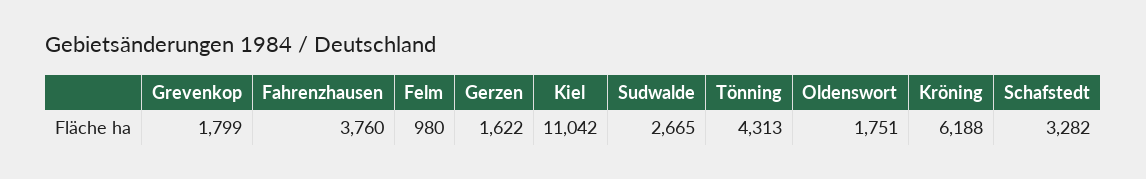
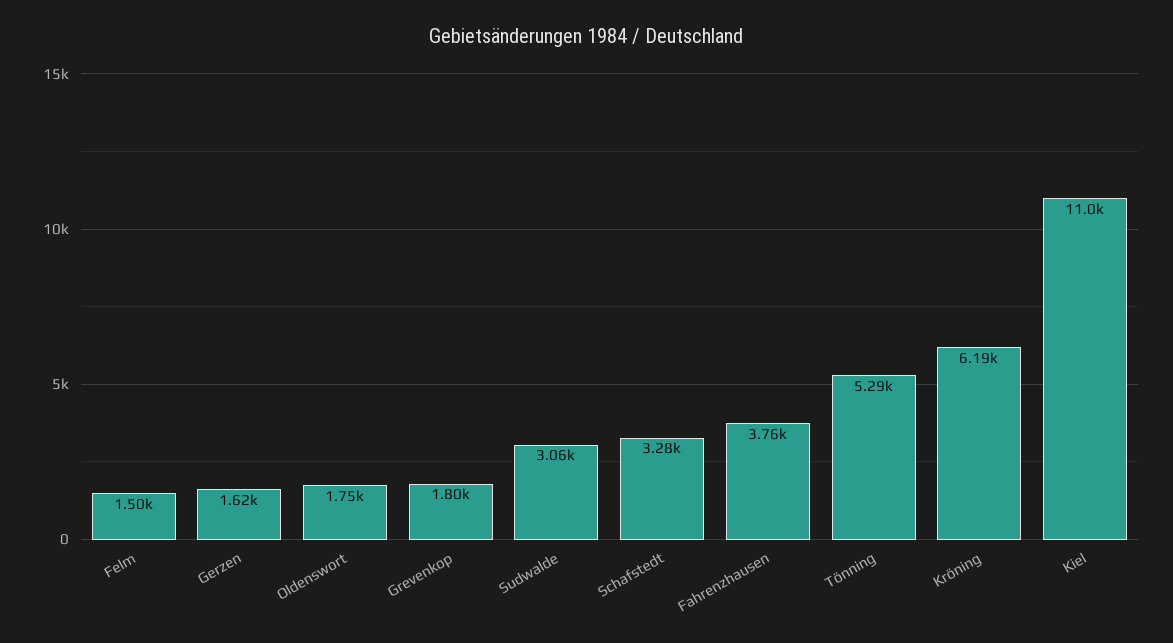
  {
    "Grevenkop": 1799,
    "Fahrenzhausen": 3760,
-   "Felm": 980,
+   "Felm": 1500,
    "Gerzen": 1622,
    "Kiel": 11042,
-   "Sudwalde": 2665,
+   "Sudwalde": 3060,
-   "Tönning": 4313,
+   "Tönning": 5290,
    "Oldenswort": 1751,
    "Kröning": 6188,
    "Schafstedt": 3282
  }

